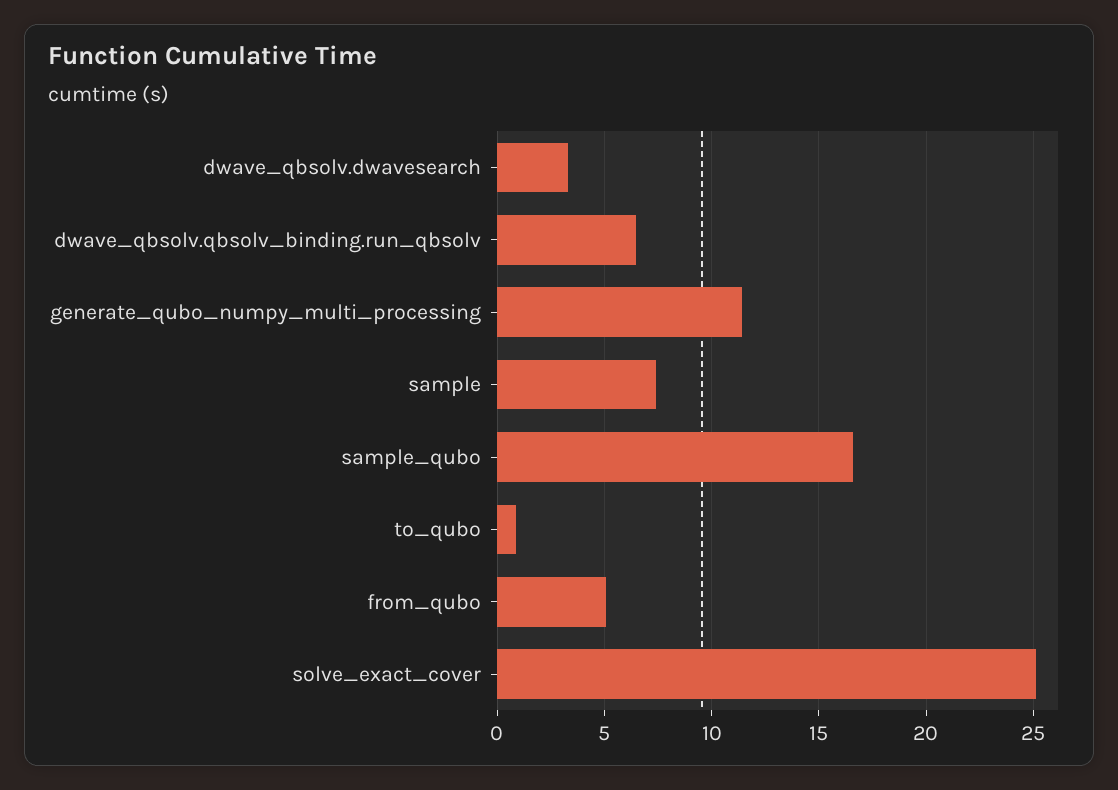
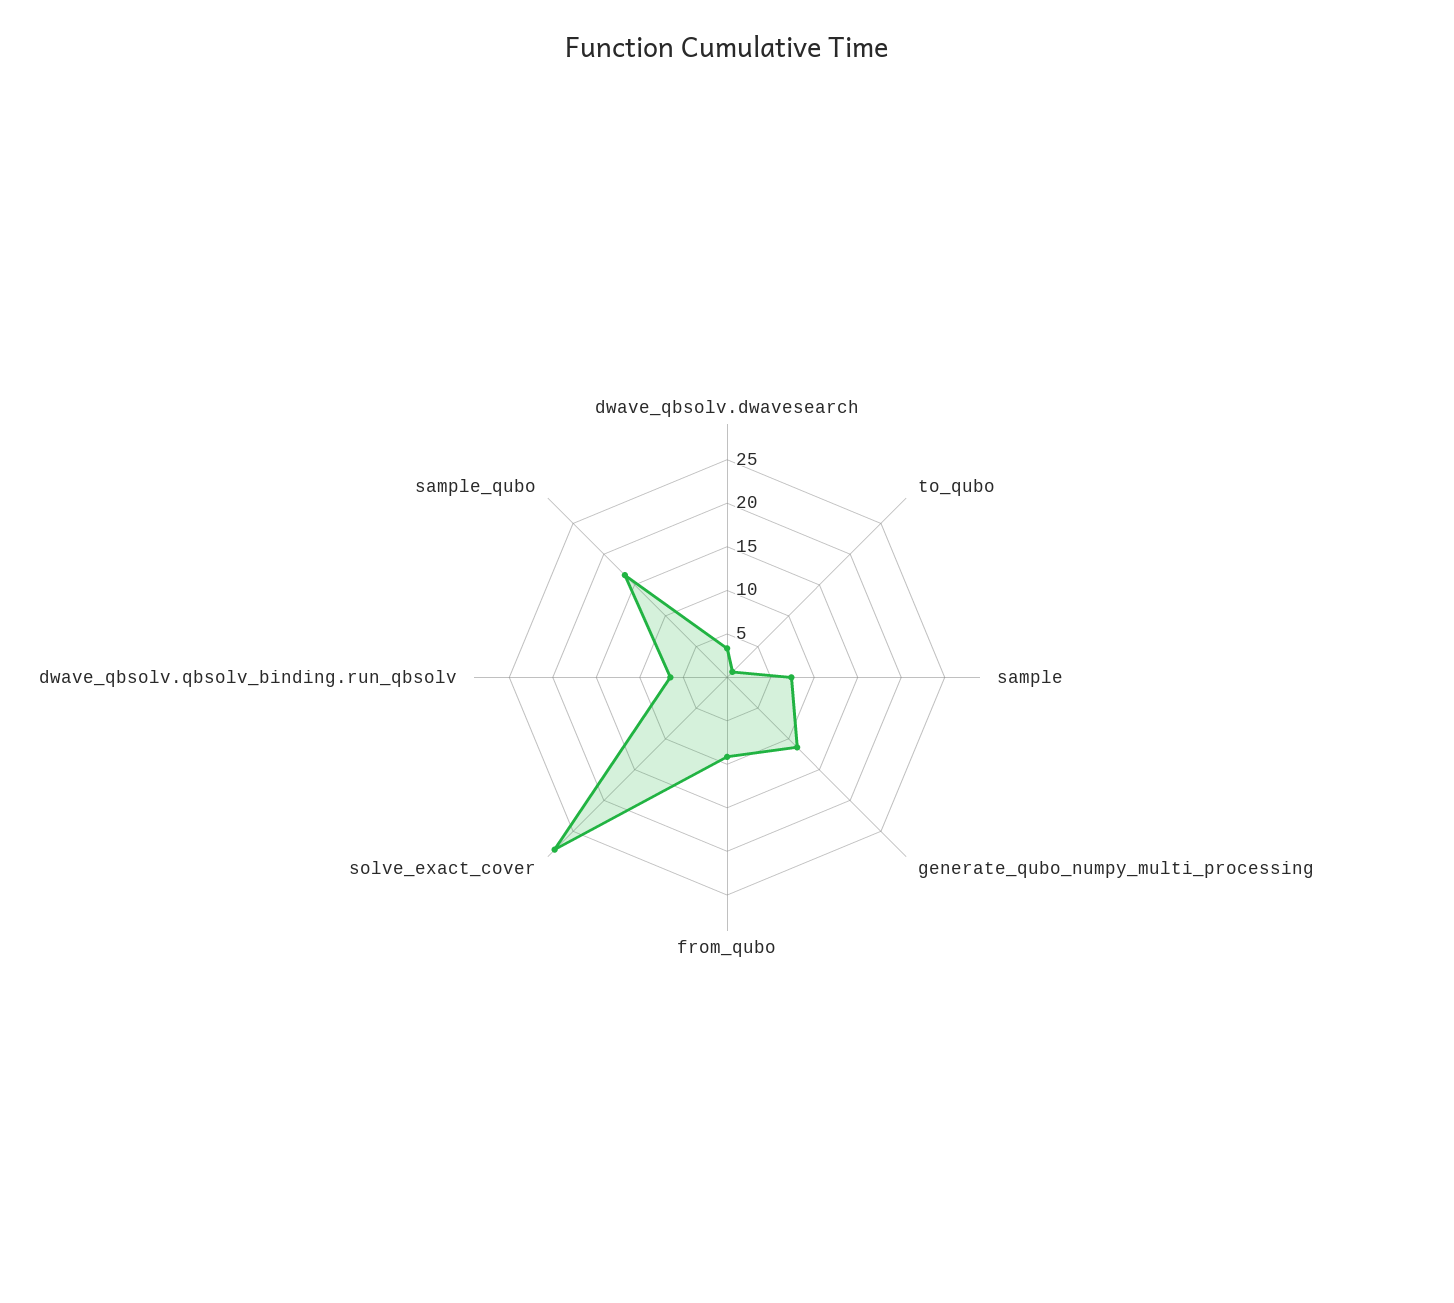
  {
    "dwave_qbsolv.dwavesearch": 3.5,
    "dwave_qbsolv.qbsolv_binding.run_qbsolv": 6.5,
    "generate_qubo_numpy_multi_processing": 11.5,
    "sample": 7.5,
    "sample_qubo": 16.5,
    "to_qubo": 1,
-   "from_qubo": 5,
+   "from_qubo": 9,
-   "solve_exact_cover": 25
+   "solve_exact_cover": 28
  }

